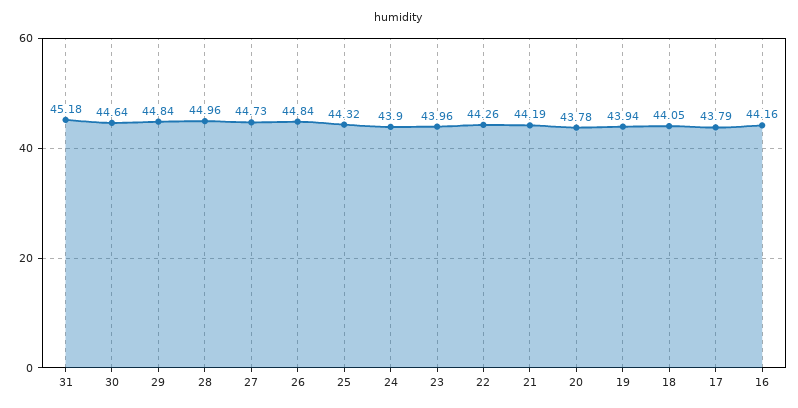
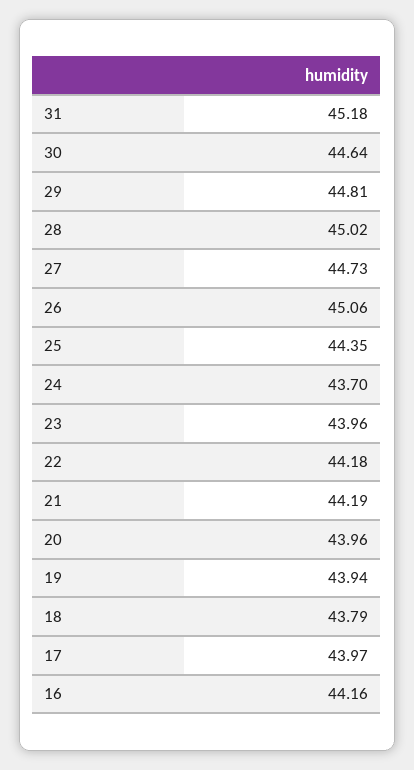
  {
    "31": 45.18,
    "30": 44.64,
-   "29": 44.84,
+   "29": 44.81,
-   "28": 44.96,
+   "28": 45.02,
    "27": 44.73,
-   "26": 44.84,
+   "26": 45.06,
-   "25": 44.32,
+   "25": 44.35,
-   "24": 43.9,
+   "24": 43.7,
    "23": 43.96,
-   "22": 44.26,
+   "22": 44.18,
    "21": 44.19,
-   "20": 43.78,
+   "20": 43.96,
    "19": 43.94,
-   "18": 44.05,
+   "18": 43.79,
-   "17": 43.79,
+   "17": 43.97,
    "16": 44.16
  }

